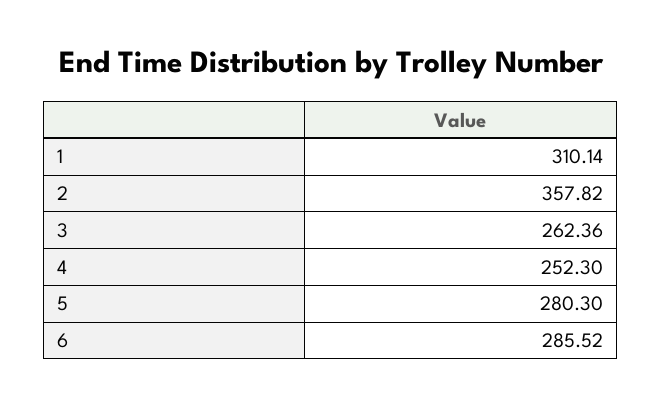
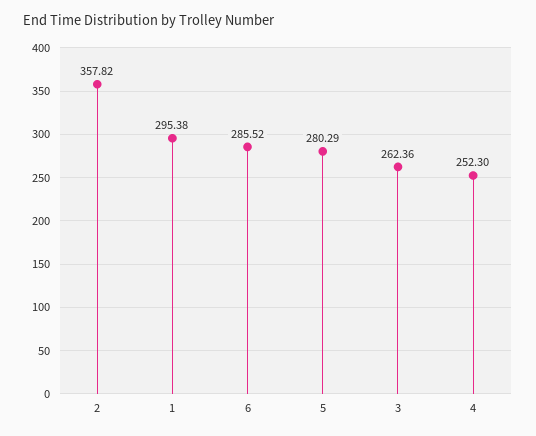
  {
-   "1": 310.14,
+   "1": 295.38,
    "2": 357.82,
    "3": 262.36,
    "4": 252.3,
-   "5": 280.3,
+   "5": 280.29,
    "6": 285.52
  }

